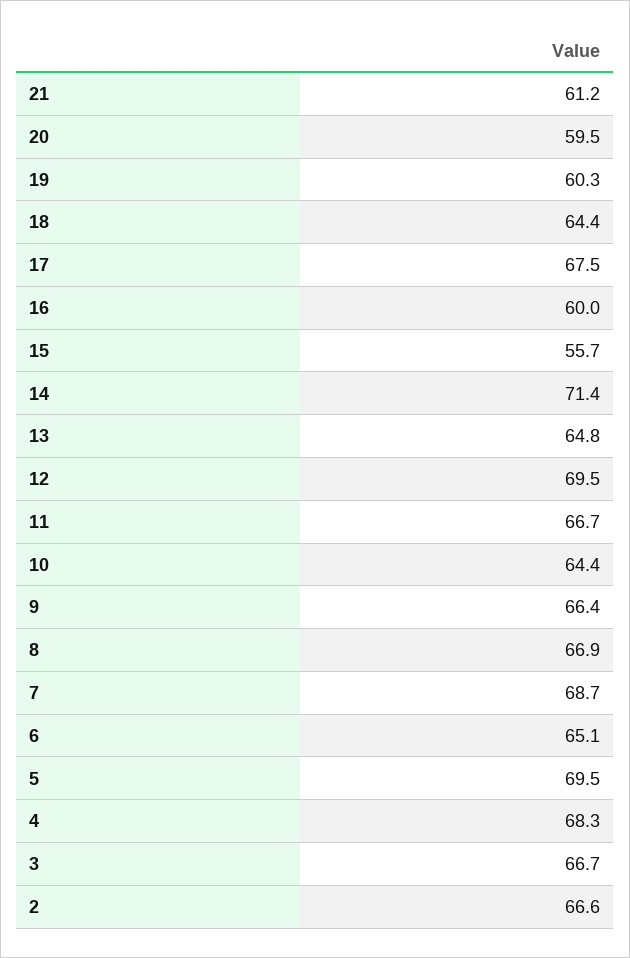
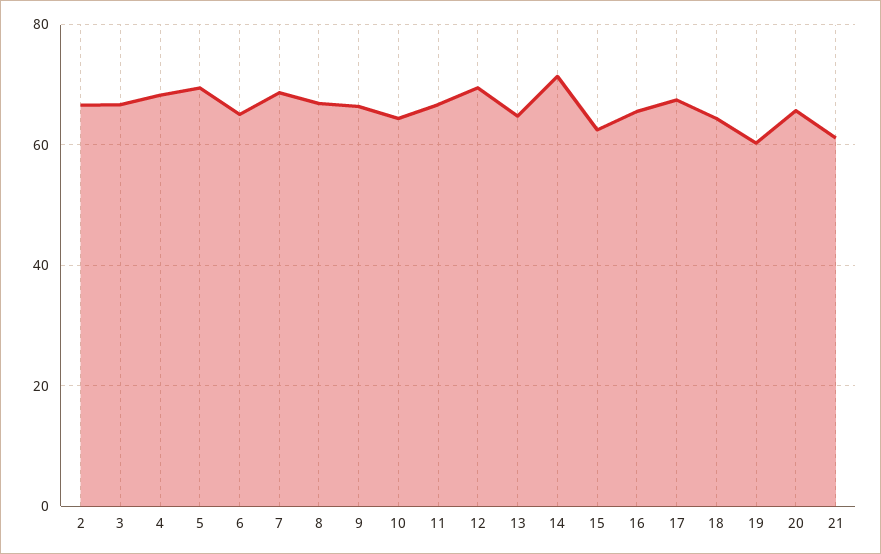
  {
    "21": 61.2,
-   "20": 59.5,
+   "20": 66,
    "19": 60.3,
    "18": 64.4,
    "17": 67.5,
-   "16": 60,
+   "16": 66,
-   "15": 55.7,
+   "15": 62,
    "14": 71.4,
    "13": 64.8,
    "12": 69.5,
    "11": 66.7,
    "10": 64.4,
    "9": 66.4,
    "8": 66.9,
    "7": 68.7,
    "6": 65.1,
    "5": 69.5,
    "4": 68.3,
    "3": 66.7,
    "2": 66.6
  }

